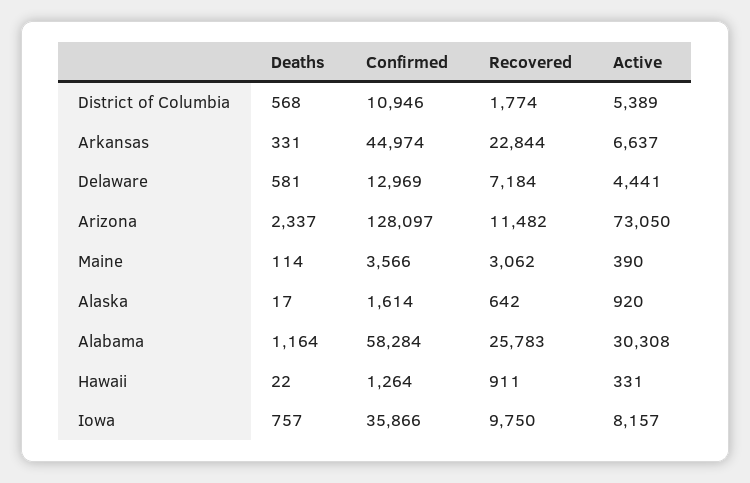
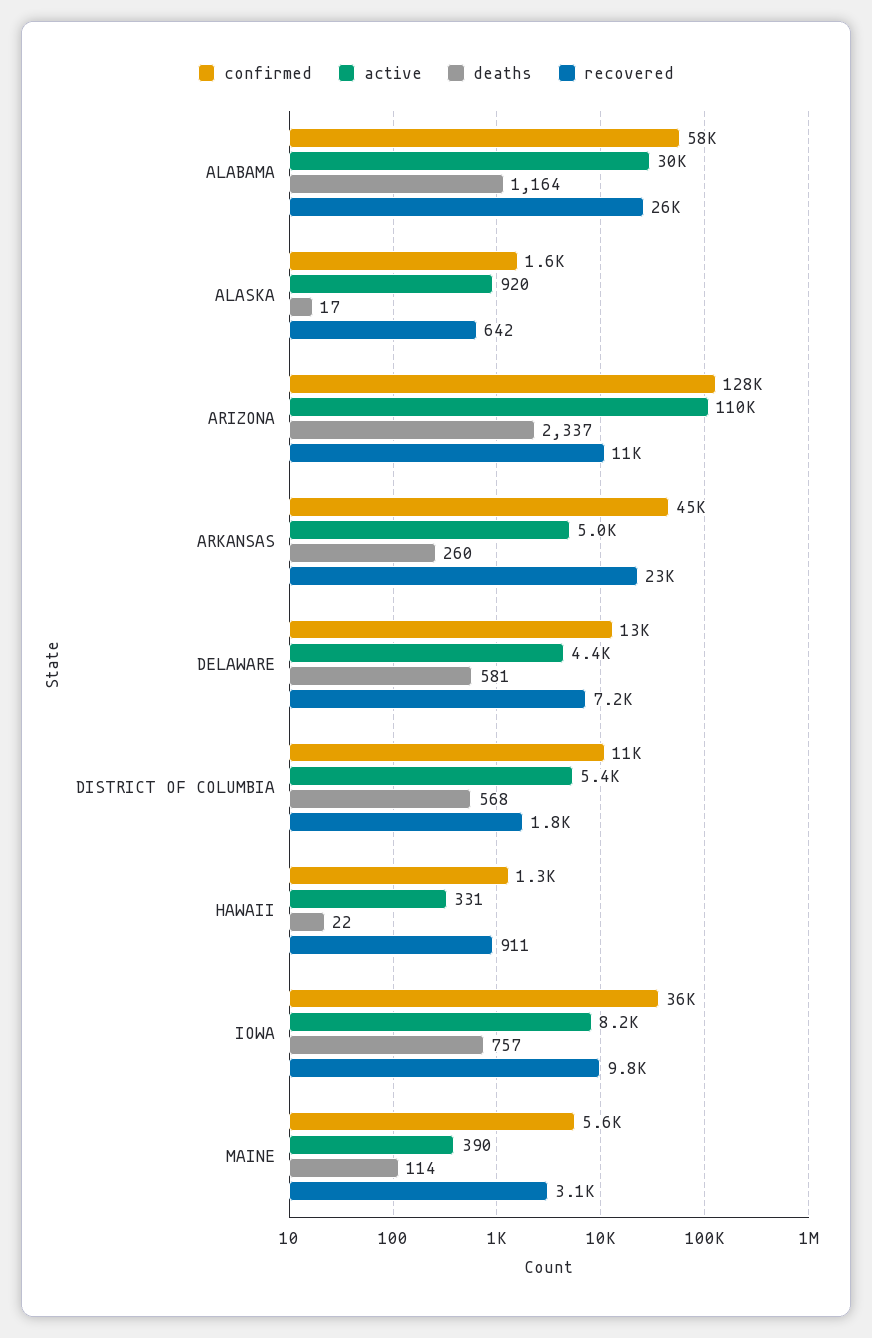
  {
    "Deaths": {
      "District of Columbia": 568,
-     "Arkansas": 331,
+     "Arkansas": 260,
      "Delaware": 581,
      "Arizona": 2337,
      "Maine": 114,
      "Alaska": 17,
      "Alabama": 1164,
      "Hawaii": 22,
      "Iowa": 757
    },
    "Confirmed": {
      "District of Columbia": 10946,
      "Arkansas": 44974,
      "Delaware": 12969,
      "Arizona": 128097,
-     "Maine": 3566,
+     "Maine": 5600,
      "Alaska": 1614,
      "Alabama": 58284,
      "Hawaii": 1264,
      "Iowa": 35866
    },
    "Recovered": {
      "District of Columbia": 1774,
      "Arkansas": 22844,
      "Delaware": 7184,
      "Arizona": 11482,
      "Maine": 3062,
      "Alaska": 642,
      "Alabama": 25783,
      "Hawaii": 911,
      "Iowa": 9750
    },
    "Active": {
      "District of Columbia": 5389,
-     "Arkansas": 6637,
+     "Arkansas": 5000,
      "Delaware": 4441,
-     "Arizona": 73050,
+     "Arizona": 110000,
      "Maine": 390,
      "Alaska": 920,
      "Alabama": 30308,
      "Hawaii": 331,
      "Iowa": 8157
    }
  }

